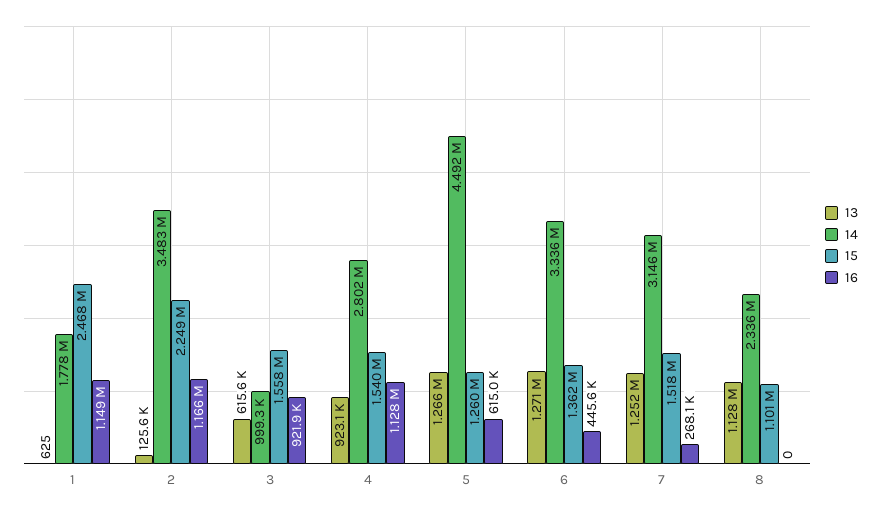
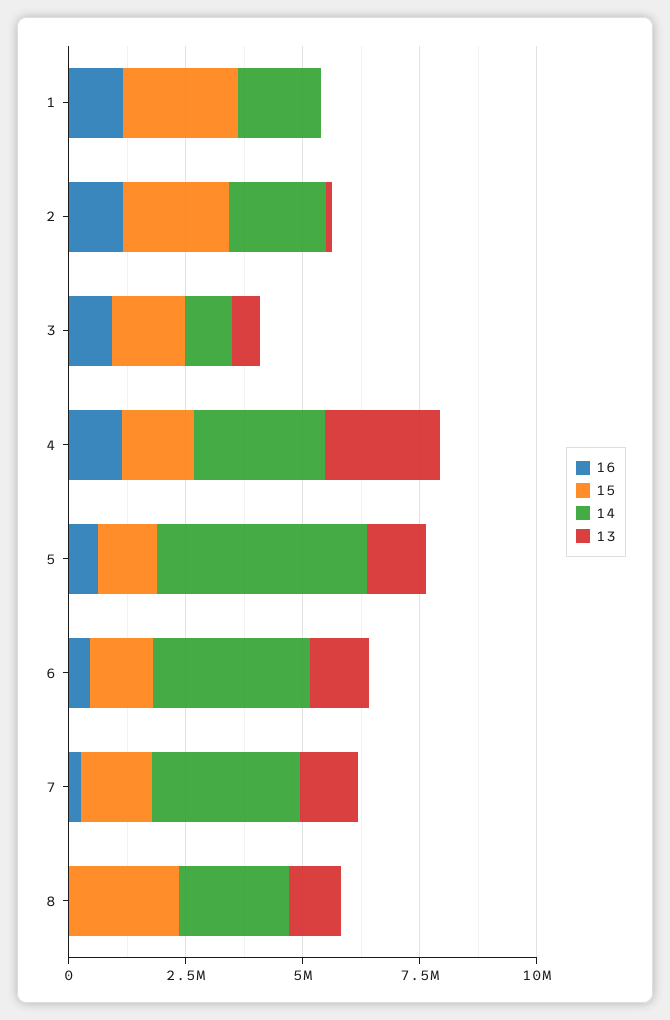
  {
    "13": {
      "1": 625,
      "2": 125600,
      "3": 615600,
-     "4": 923100,
+     "4": 2500000,
      "5": 1266000,
      "6": 1271000,
      "7": 1252000,
      "8": 1128000
    },
    "14": {
      "1": 1778000,
-     "2": 3483000,
+     "2": 2000000,
      "3": 999300,
      "4": 2802000,
      "5": 4492000,
      "6": 3336000,
      "7": 3146000,
      "8": 2336000
    },
    "15": {
      "1": 2468000,
      "2": 2249000,
      "3": 1558000,
      "4": 1540000,
      "5": 1260000,
      "6": 1362000,
      "7": 1518000,
-     "8": 1101000
+     "8": 2500000
    },
    "16": {
      "1": 1149000,
      "2": 1166000,
      "3": 921900,
      "4": 1128000,
      "5": 615000,
      "6": 445600,
      "7": 268100,
      "8": 0
    }
  }

